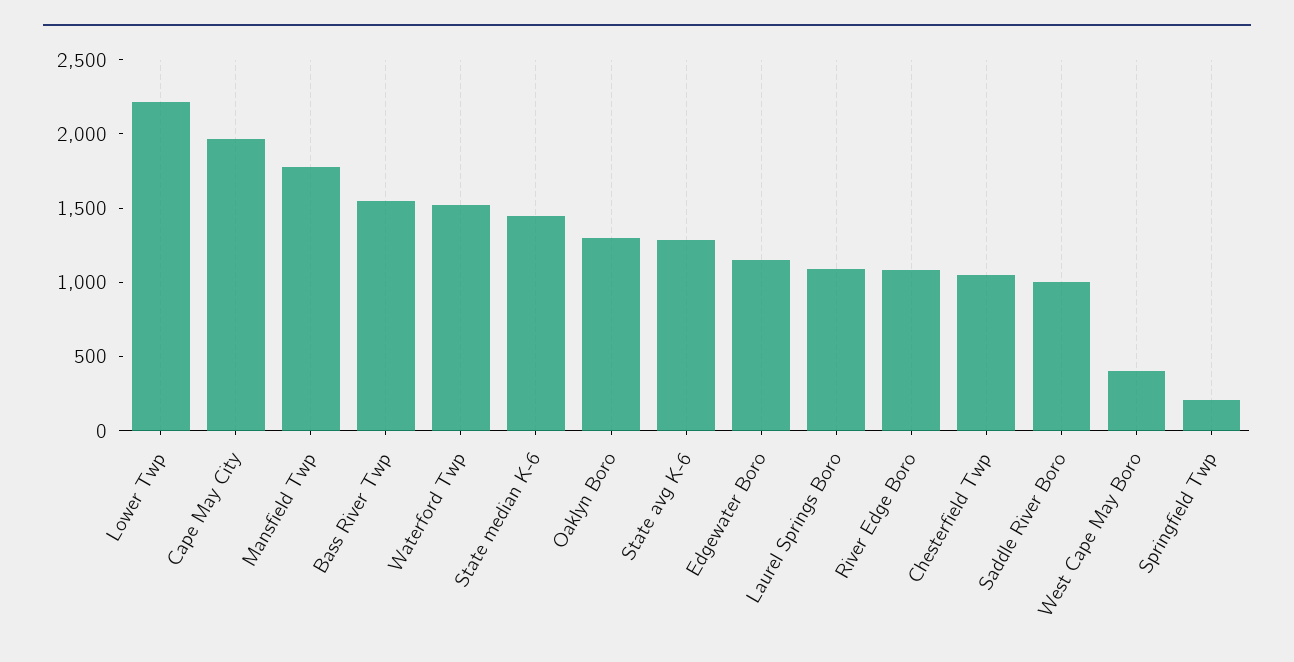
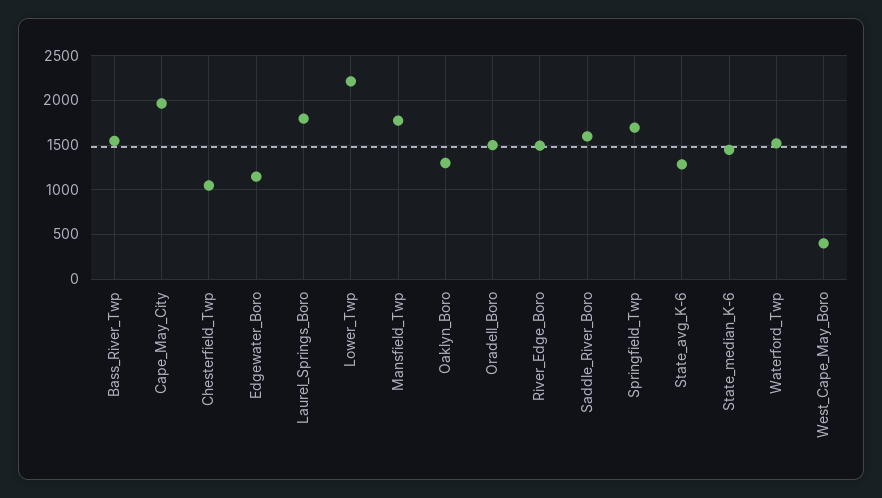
  {
    "Lower Twp": 2200,
    "Cape May City": 2000,
    "Mansfield Twp": 1800,
    "Bass River Twp": 1500,
    "Waterford Twp": 1500,
    "State median K-6": 1400,
    "Oaklyn Boro": 1300,
    "State avg K-6": 1300,
    "Edgewater Boro": 1100,
-   "Laurel Springs Boro": 1100,
+   "Laurel Springs Boro": 1800,
-   "River Edge Boro": 1100,
+   "River Edge Boro": 1500,
    "Chesterfield Twp": 1000,
-   "Saddle River Boro": 1000,
+   "Saddle River Boro": 1600,
    "West Cape May Boro": 400,
-   "Springfield Twp": 200
+   "Springfield Twp": 1700,
+   "Oradell_Boro": 1500
  }

